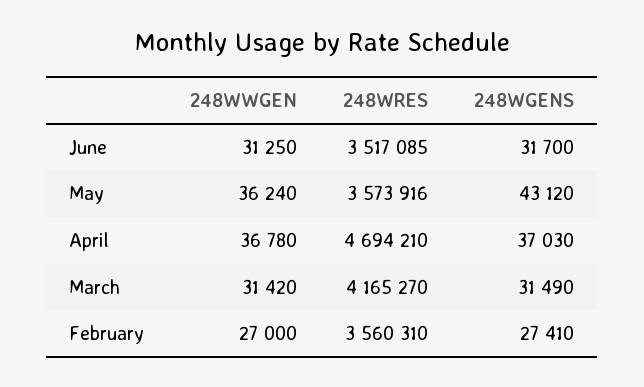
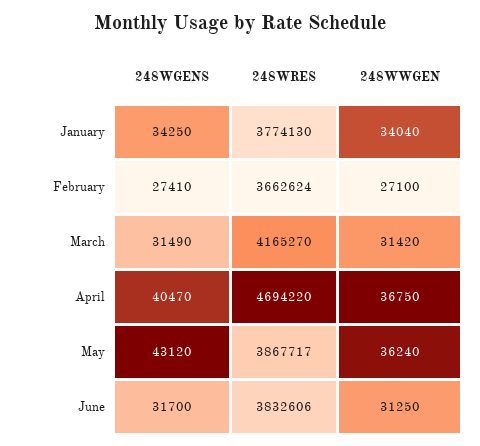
  {
    "248WWGEN": {
      "June": 31250,
      "May": 36240,
-     "April": 36780,
+     "April": 36750,
      "March": 31420,
-     "February": 27000
+     "February": 27100,
+     "January": 34040
    },
    "248WRES": {
-     "June": 3517085,
+     "June": 3832606,
-     "May": 3573916,
+     "May": 3867717,
-     "April": 4694210,
+     "April": 4694220,
      "March": 4165270,
-     "February": 3560310
+     "February": 3662624,
+     "January": 3774130
    },
    "248WGENS": {
      "June": 31700,
      "May": 43120,
-     "April": 37030,
+     "April": 40470,
      "March": 31490,
-     "February": 27410
+     "February": 27410,
+     "January": 34250
    }
  }

